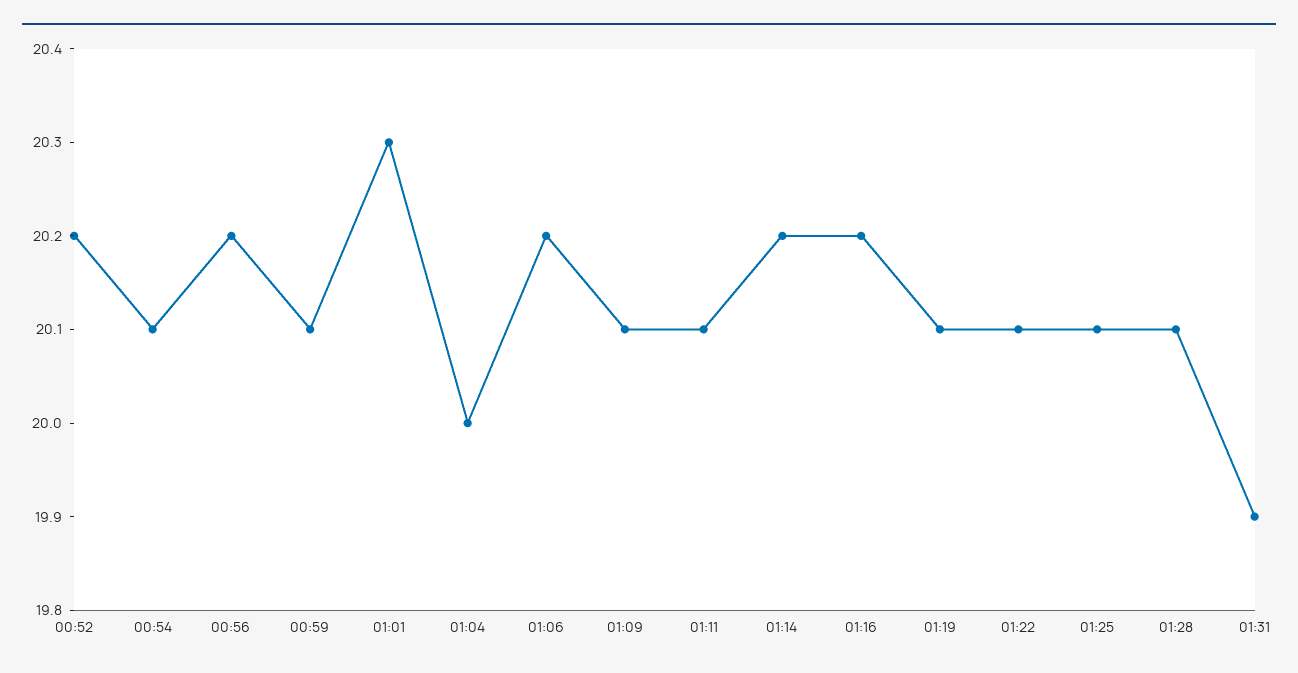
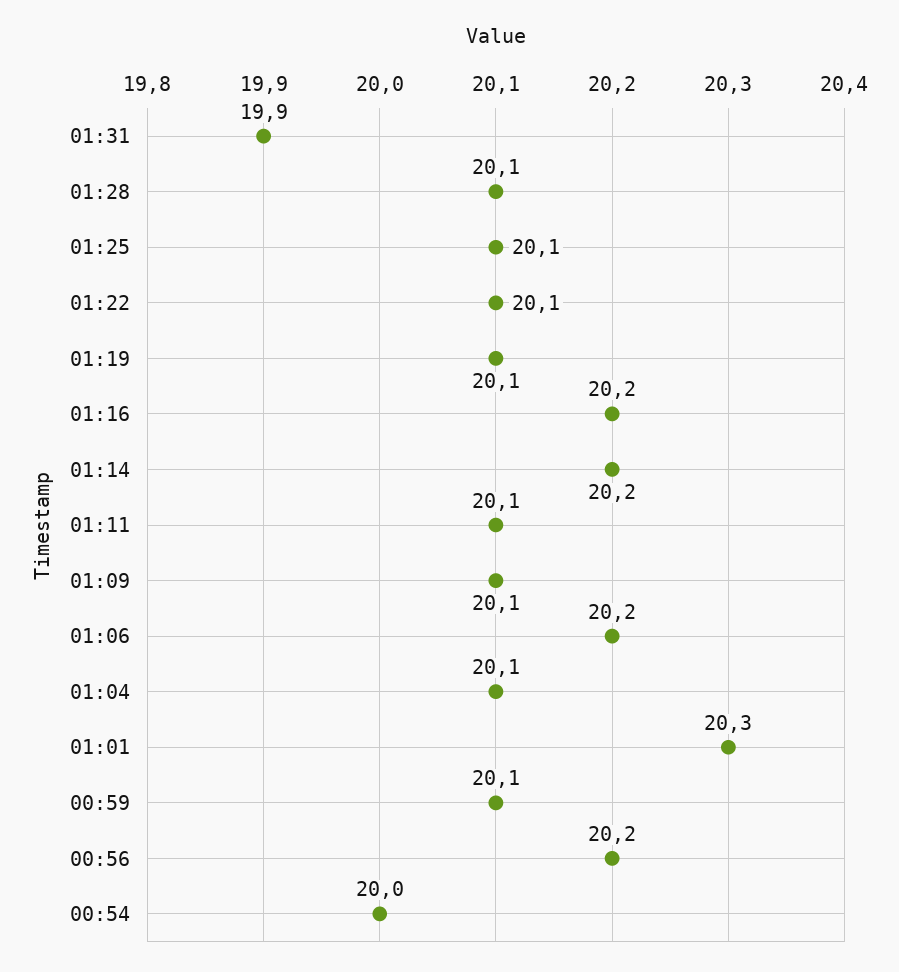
  {
-   "00:52": 20.2,
-   "00:54": 20.1,
+   "00:54": 20,
    "00:56": 20.2,
    "00:59": 20.1,
    "01:01": 20.3,
-   "01:04": 20,
+   "01:04": 20.1,
    "01:06": 20.2,
    "01:09": 20.1,
    "01:11": 20.1,
    "01:14": 20.2,
    "01:16": 20.2,
    "01:19": 20.1,
    "01:22": 20.1,
    "01:25": 20.1,
    "01:28": 20.1,
    "01:31": 19.9
  }

